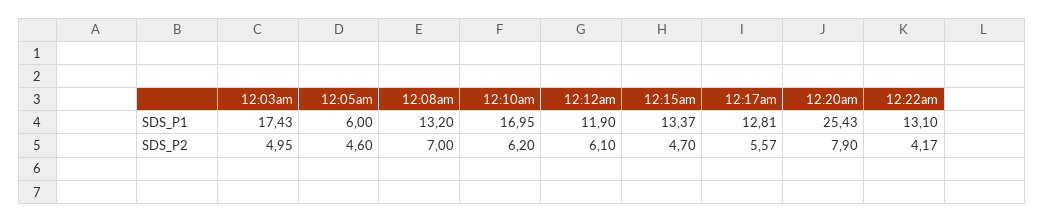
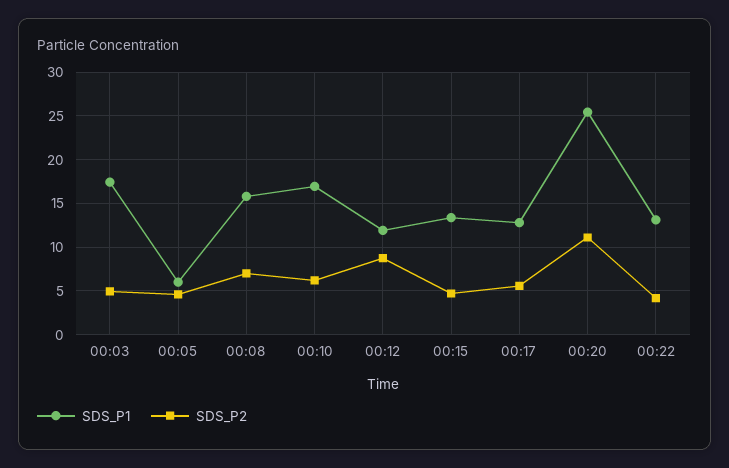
  {
    "SDS_P1": {
      "12:03am": 17.43,
      "12:05am": 6,
-     "12:08am": 13.2,
+     "12:08am": 16,
      "12:10am": 16.95,
      "12:12am": 11.9,
      "12:15am": 13.37,
      "12:17am": 12.81,
      "12:20am": 25.43,
      "12:22am": 13.1
    },
    "SDS_P2": {
      "12:03am": 4.95,
      "12:05am": 4.6,
      "12:08am": 7,
      "12:10am": 6.2,
-     "12:12am": 6.1,
+     "12:12am": 9,
      "12:15am": 4.7,
      "12:17am": 5.57,
-     "12:20am": 7.9,
+     "12:20am": 11,
      "12:22am": 4.17
    }
  }

